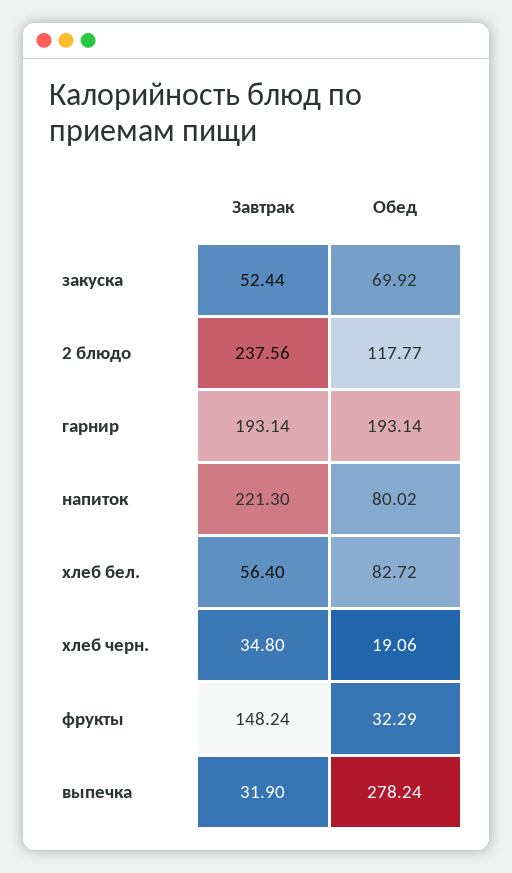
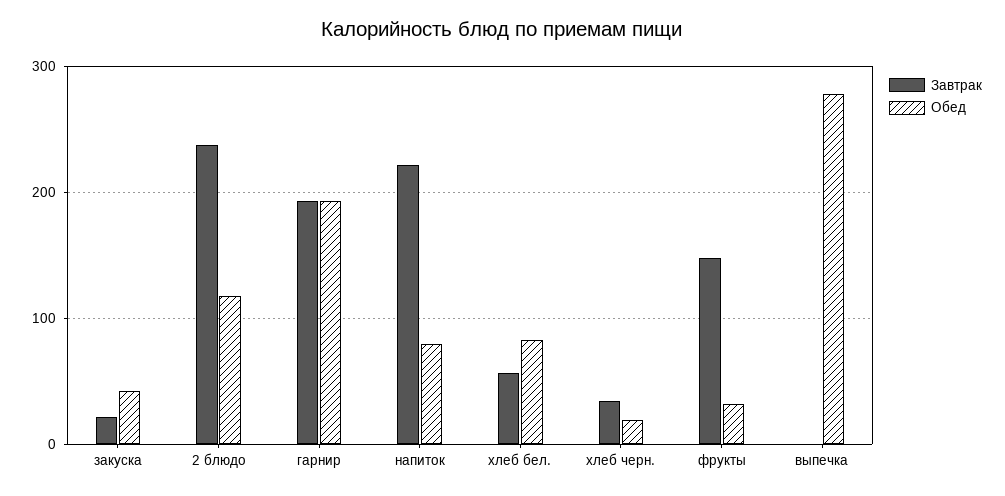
  {
    "Завтрак": {
-     "закуска": 52.44,
+     "закуска": 20,
      "2 блюдо": 237.56,
      "гарнир": 193.14,
      "напиток": 221.3,
      "хлеб бел.": 56.4,
      "хлеб черн.": 34.8,
      "фрукты": 148.24,
-     "выпечка": 31.9
+     "выпечка": 0
    },
    "Обед": {
-     "закуска": 69.92,
+     "закуска": 40,
      "2 блюдо": 117.77,
      "гарнир": 193.14,
      "напиток": 80.02,
      "хлеб бел.": 82.72,
      "хлеб черн.": 19.06,
      "фрукты": 32.29,
      "выпечка": 278.24
    }
  }

